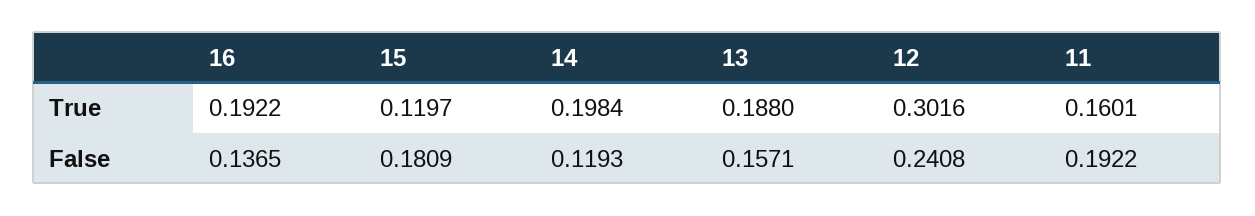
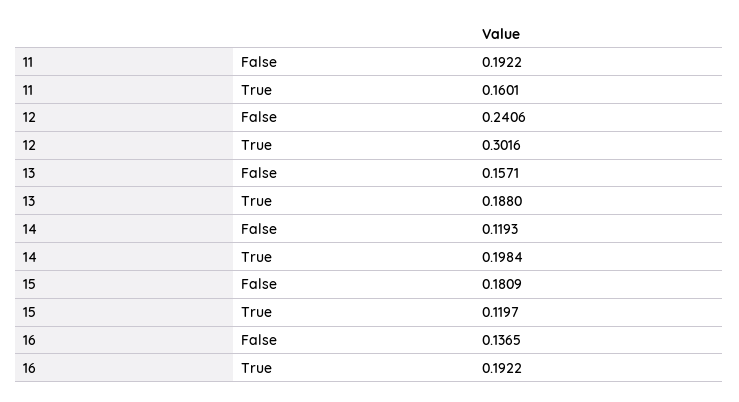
  {
    "16": {
      "True": 0.1922,
      "False": 0.1365
    },
    "15": {
      "True": 0.1197,
      "False": 0.1809
    },
    "14": {
      "True": 0.1984,
      "False": 0.1193
    },
    "13": {
      "True": 0.188,
      "False": 0.1571
    },
    "12": {
      "True": 0.3016,
-     "False": 0.2408
+     "False": 0.2406
    },
    "11": {
      "True": 0.1601,
      "False": 0.1922
    }
  }

